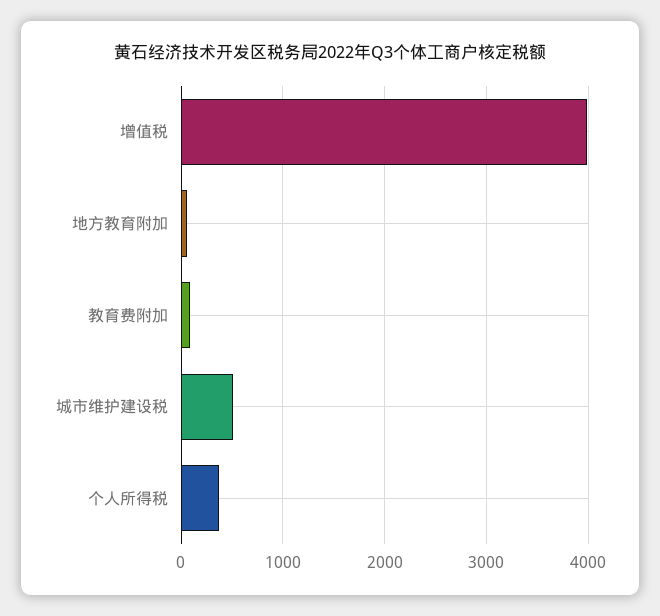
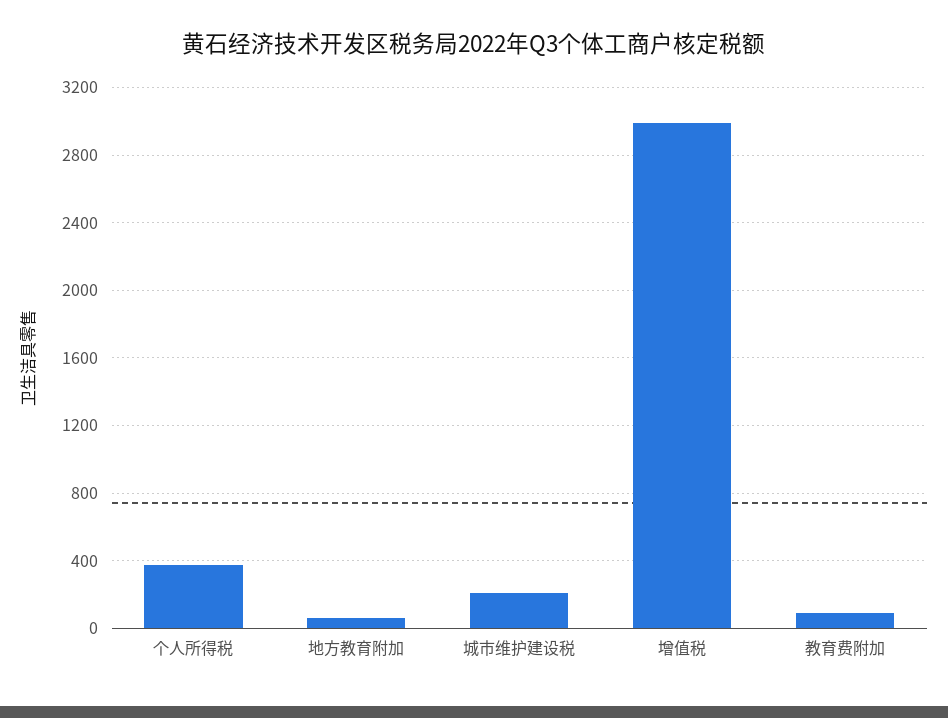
  {
-   "增值税": 4000,
+   "增值税": 3000,
    "地方教育附加": 50,
    "教育费附加": 100,
-   "城市维护建设税": 500,
+   "城市维护建设税": 200,
    "个人所得税": 350
  }

